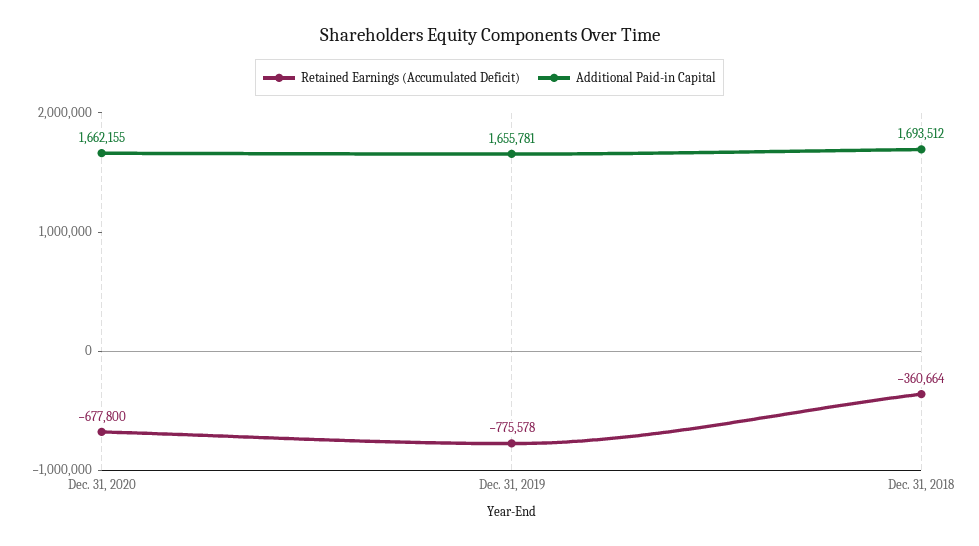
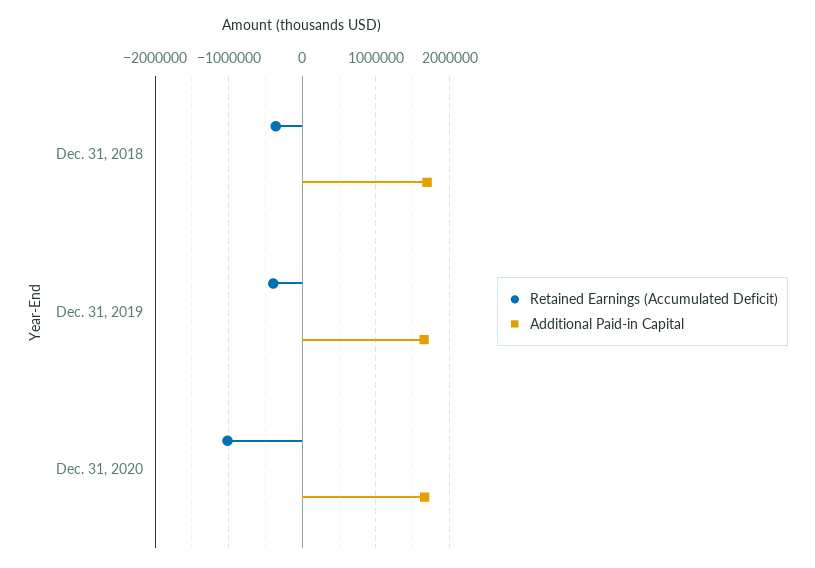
  {
    "Retained Earnings (Accumulated Deficit)": {
-     "Dec. 31, 2020": -677800,
+     "Dec. 31, 2020": -1000000,
-     "Dec. 31, 2019": -775578,
+     "Dec. 31, 2019": -400000,
      "Dec. 31, 2018": -360664
    },
    "Additional Paid-in Capital": {
      "Dec. 31, 2020": 1662155,
      "Dec. 31, 2019": 1655781,
      "Dec. 31, 2018": 1693512
    }
  }

